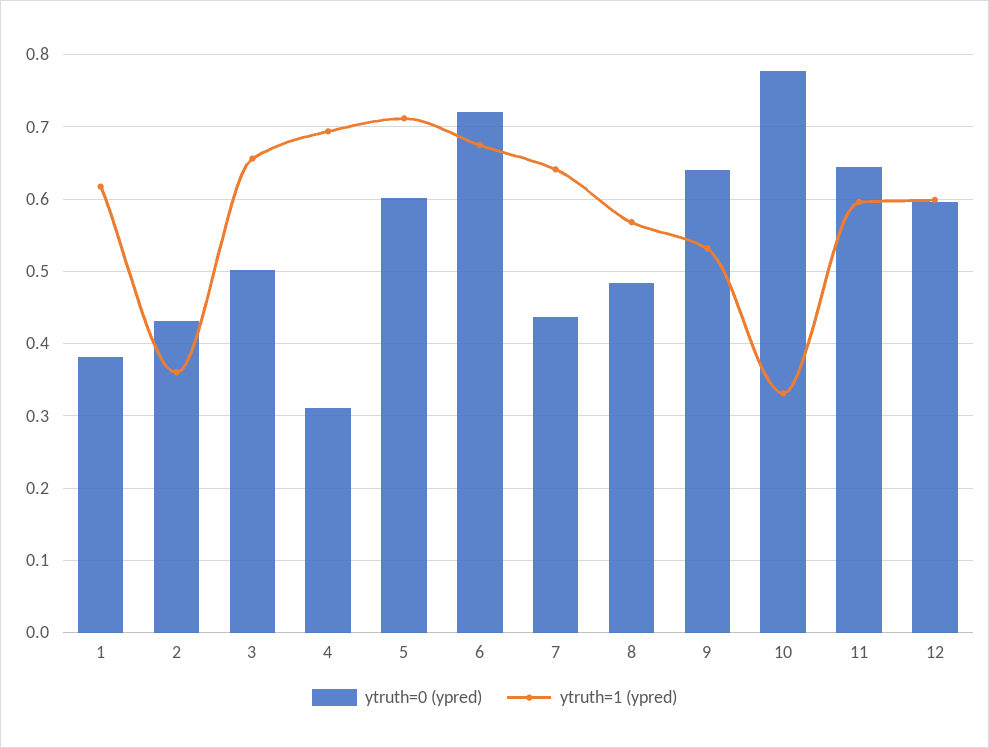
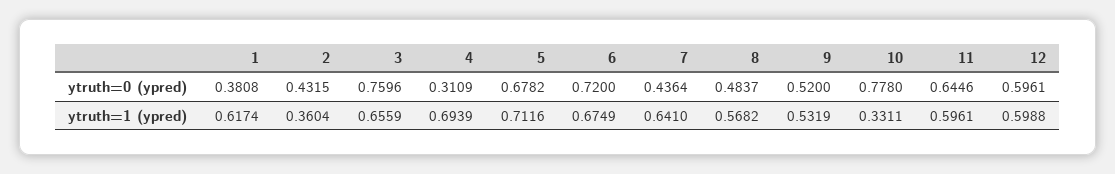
  {
    "ytruth=0 (ypred)": {
      "1": 0.3808,
      "2": 0.4315,
-     "3": 0.5,
+     "3": 0.7596,
      "4": 0.3109,
-     "5": 0.6,
+     "5": 0.6782,
      "6": 0.72,
      "7": 0.4364,
      "8": 0.4837,
-     "9": 0.64,
+     "9": 0.52,
      "10": 0.778,
      "11": 0.6446,
      "12": 0.5961
    },
    "ytruth=1 (ypred)": {
      "1": 0.6174,
      "2": 0.3604,
      "3": 0.6559,
      "4": 0.6939,
      "5": 0.7116,
      "6": 0.6749,
      "7": 0.641,
      "8": 0.5682,
      "9": 0.5319,
      "10": 0.3311,
      "11": 0.5961,
      "12": 0.5988
    }
  }

